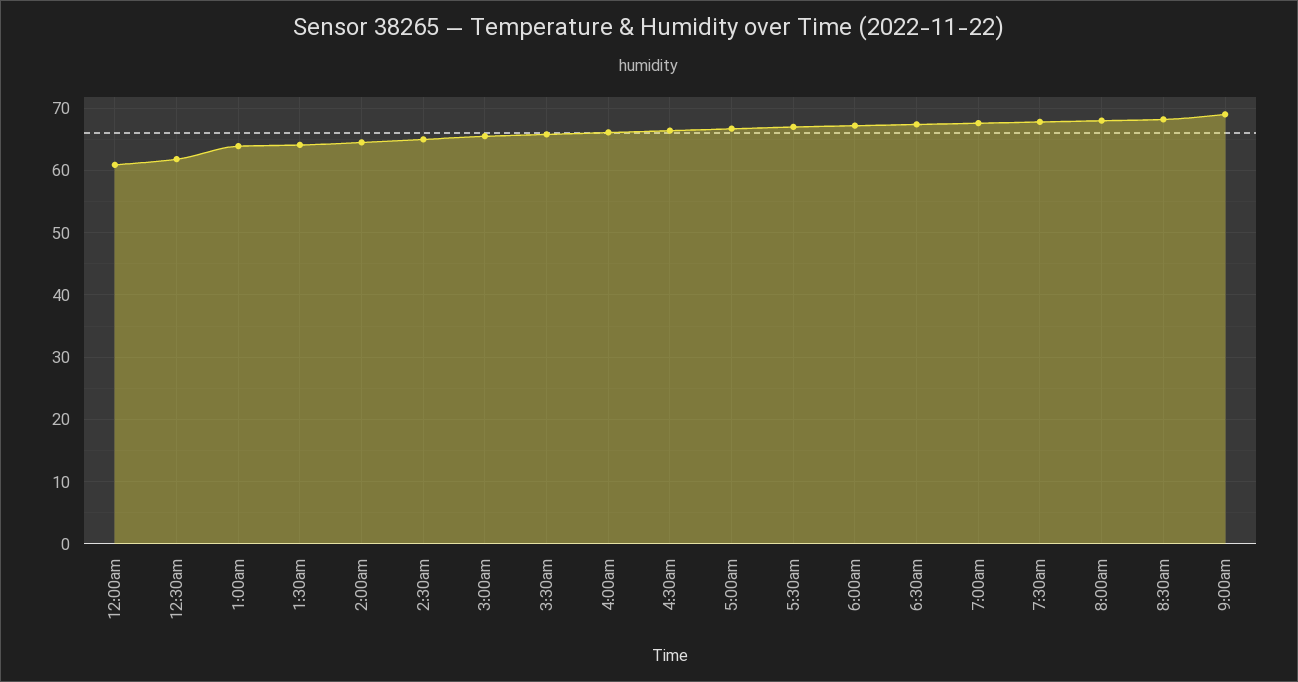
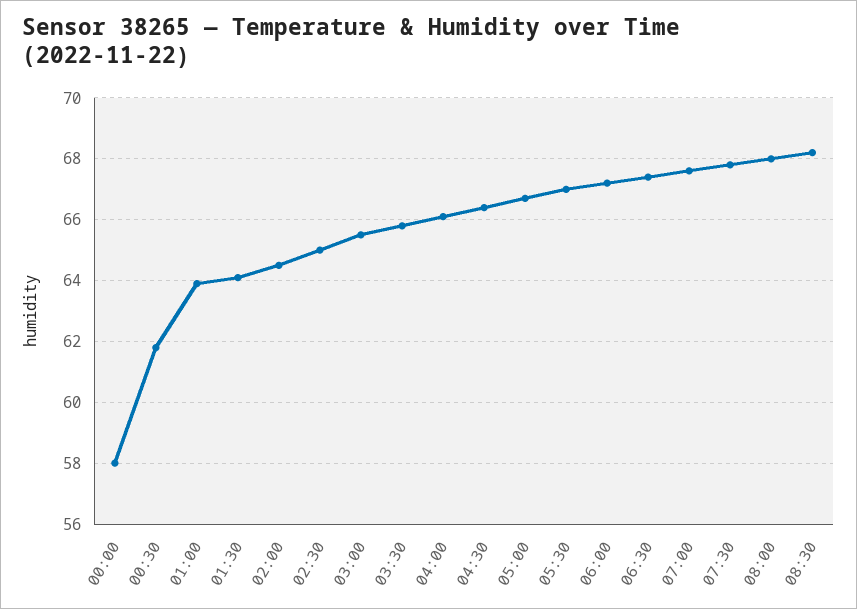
  {
-   "12:00am": 61,
+   "12:00am": 58,
    "12:30am": 62,
    "1:00am": 64,
    "1:30am": 64,
    "2:00am": 64.5,
    "2:30am": 65,
    "3:00am": 65.5,
    "3:30am": 66,
    "4:00am": 66,
    "4:30am": 66.5,
    "5:00am": 66.5,
    "5:30am": 67,
    "6:00am": 67,
    "6:30am": 67.5,
    "7:00am": 67.5,
    "7:30am": 68,
    "8:00am": 68,
-   "8:30am": 68,
+   "8:30am": 68
-   "9:00am": 69
  }

